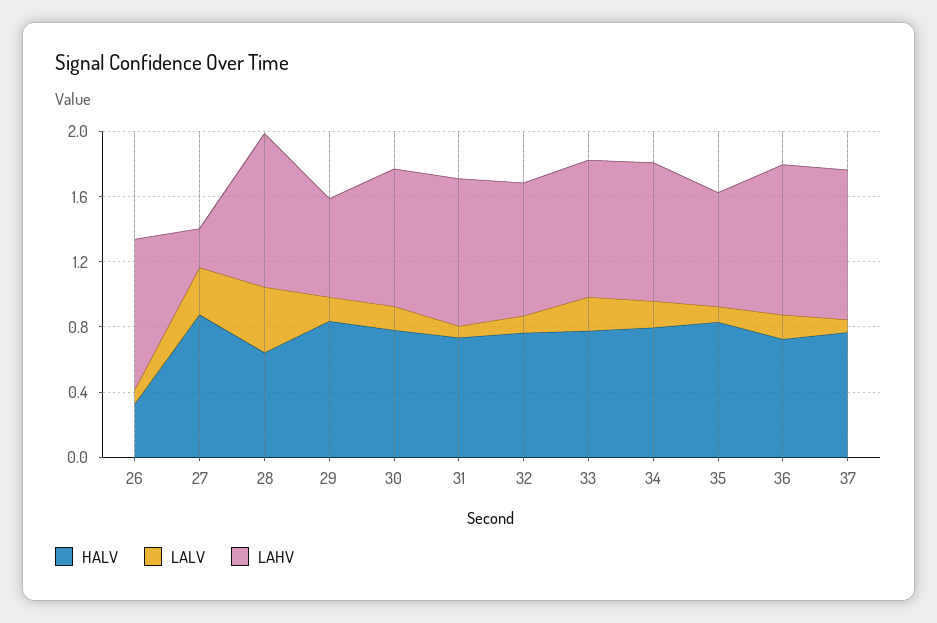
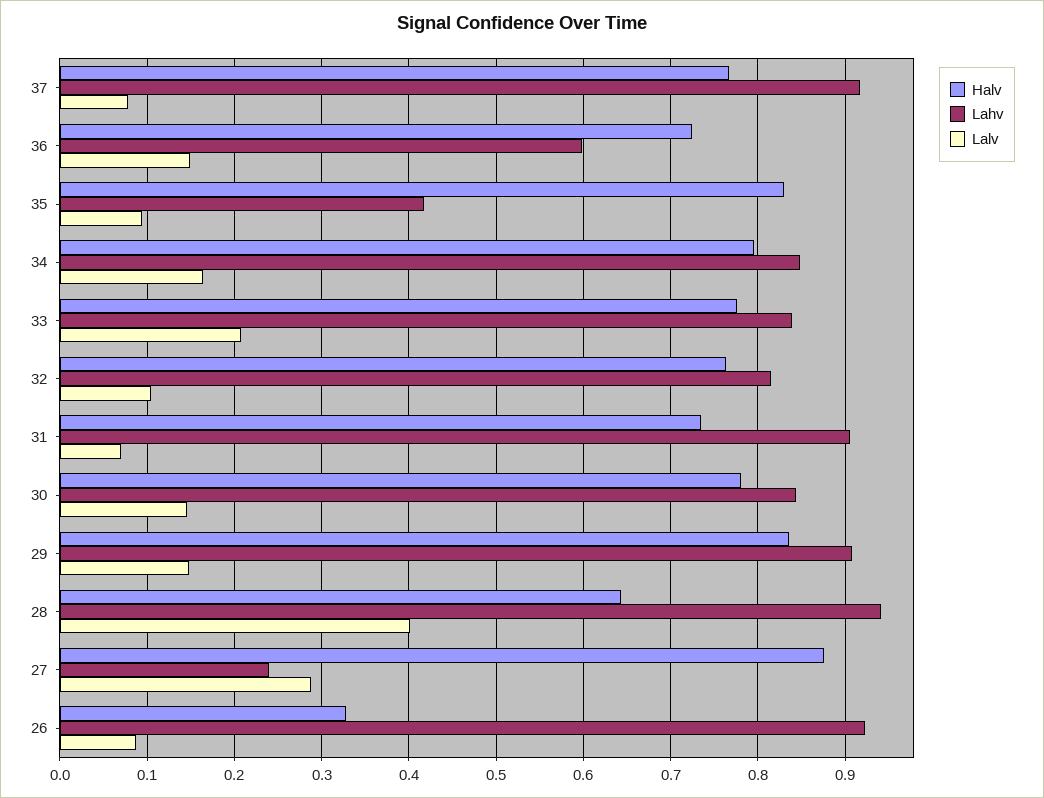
  {
    "HALV": {
      "26": 0.33,
      "27": 0.88,
      "28": 0.64,
      "29": 0.84,
      "30": 0.78,
      "31": 0.73,
      "32": 0.76,
      "33": 0.78,
      "34": 0.8,
      "35": 0.83,
      "36": 0.72,
      "37": 0.77
    },
    "LALV": {
      "26": 0.09,
      "27": 0.29,
      "28": 0.4,
      "29": 0.15,
      "30": 0.15,
      "31": 0.07,
      "32": 0.1,
      "33": 0.21,
      "34": 0.16,
      "35": 0.09,
      "36": 0.15,
      "37": 0.08
    },
    "LAHV": {
      "26": 0.92,
      "27": 0.24,
      "28": 0.94,
-     "29": 0.6,
+     "29": 0.91,
      "30": 0.84,
      "31": 0.91,
      "32": 0.81,
      "33": 0.84,
      "34": 0.85,
-     "35": 0.7,
+     "35": 0.42,
-     "36": 0.9,
+     "36": 0.6,
      "37": 0.92
    }
  }

